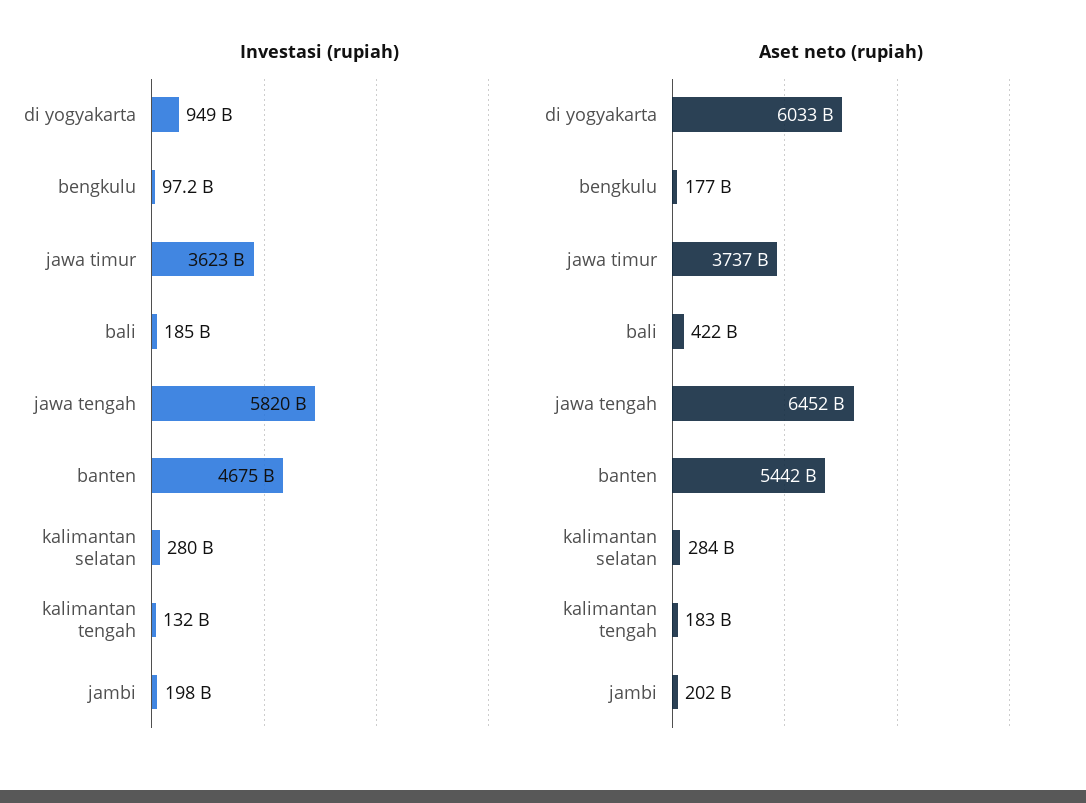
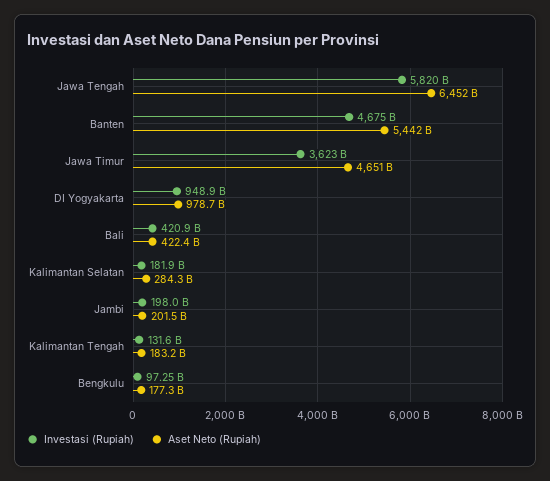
  {
    "Investasi (rupiah)": {
      "di yogyakarta": 948900000000,
      "bengkulu": 97250000000,
      "jawa timur": 3623000000000,
-     "bali": 185000000000,
+     "bali": 420900000000,
      "jawa tengah": 5820000000000,
      "banten": 4675000000000,
-     "kalimantan selatan": 280000000000,
+     "kalimantan selatan": 181900000000,
      "kalimantan tengah": 131600000000,
      "jambi": 198000000000
    },
    "Aset neto (rupiah)": {
-     "di yogyakarta": 6033000000000,
+     "di yogyakarta": 978700000000,
      "bengkulu": 177300000000,
-     "jawa timur": 3737000000000,
+     "jawa timur": 4651000000000,
      "bali": 422400000000,
      "jawa tengah": 6452000000000,
      "banten": 5442000000000,
      "kalimantan selatan": 284300000000,
      "kalimantan tengah": 183200000000,
      "jambi": 201500000000
    }
  }

